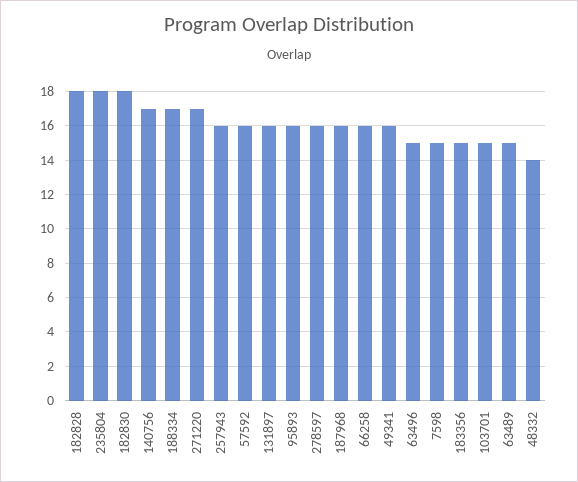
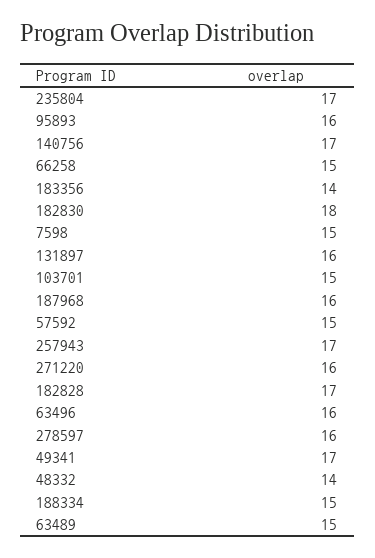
  {
-   "182828": 18,
+   "182828": 17,
-   "235804": 18,
+   "235804": 17,
    "182830": 18,
    "140756": 17,
-   "188334": 17,
+   "188334": 15,
-   "271220": 17,
+   "271220": 16,
-   "257943": 16,
+   "257943": 17,
-   "57592": 16,
+   "57592": 15,
    "131897": 16,
    "95893": 16,
    "278597": 16,
    "187968": 16,
-   "66258": 16,
+   "66258": 15,
-   "49341": 16,
+   "49341": 17,
-   "63496": 15,
+   "63496": 16,
    "7598": 15,
-   "183356": 15,
+   "183356": 14,
    "103701": 15,
    "63489": 15,
    "48332": 14
  }

